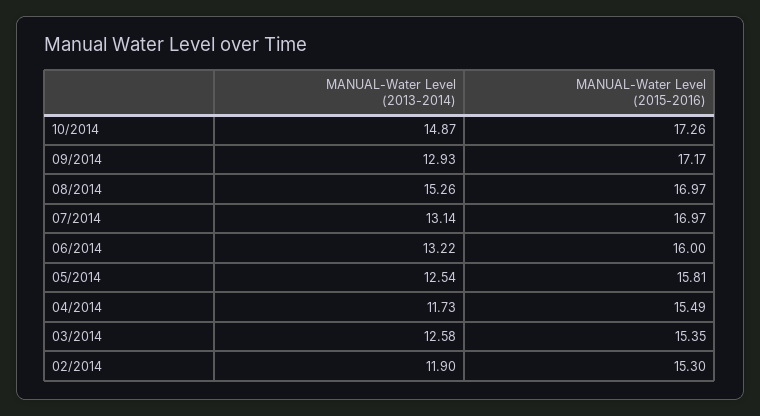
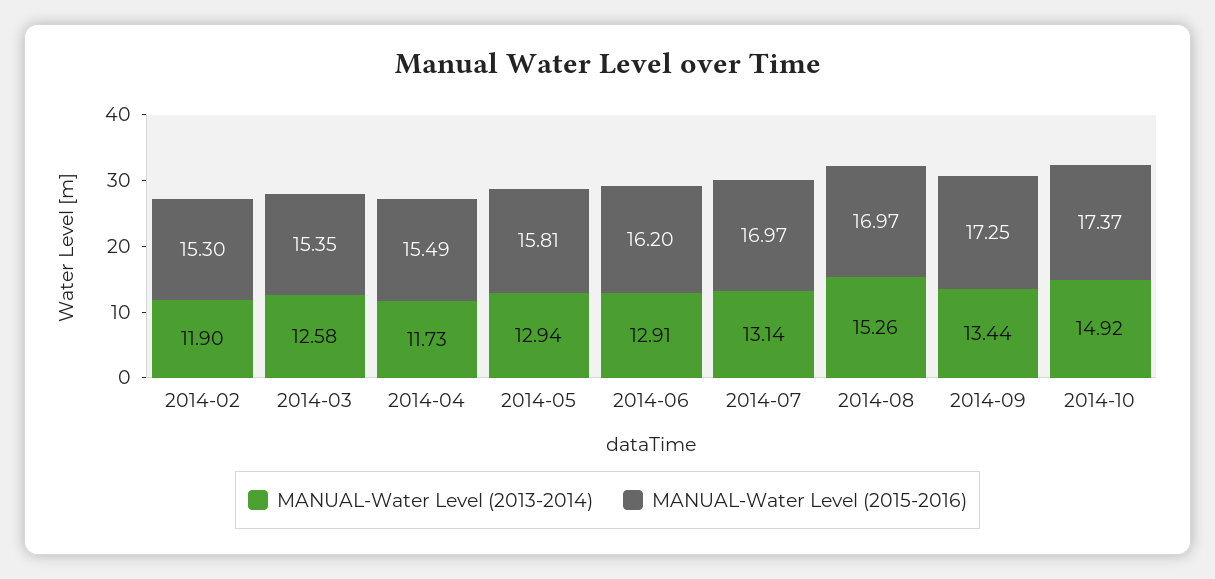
  {
    "MANUAL-Water Level (2013-2014)": {
-     "10/2014": 14.87,
+     "10/2014": 14.92,
-     "09/2014": 12.93,
+     "09/2014": 13.44,
      "08/2014": 15.26,
      "07/2014": 13.14,
-     "06/2014": 13.22,
+     "06/2014": 12.91,
-     "05/2014": 12.54,
+     "05/2014": 12.94,
      "04/2014": 11.73,
      "03/2014": 12.58,
      "02/2014": 11.9
    },
    "MANUAL-Water Level (2015-2016)": {
-     "10/2014": 17.26,
+     "10/2014": 17.37,
-     "09/2014": 17.17,
+     "09/2014": 17.25,
      "08/2014": 16.97,
      "07/2014": 16.97,
-     "06/2014": 16,
+     "06/2014": 16.2,
      "05/2014": 15.81,
      "04/2014": 15.49,
      "03/2014": 15.35,
      "02/2014": 15.3
    }
  }

